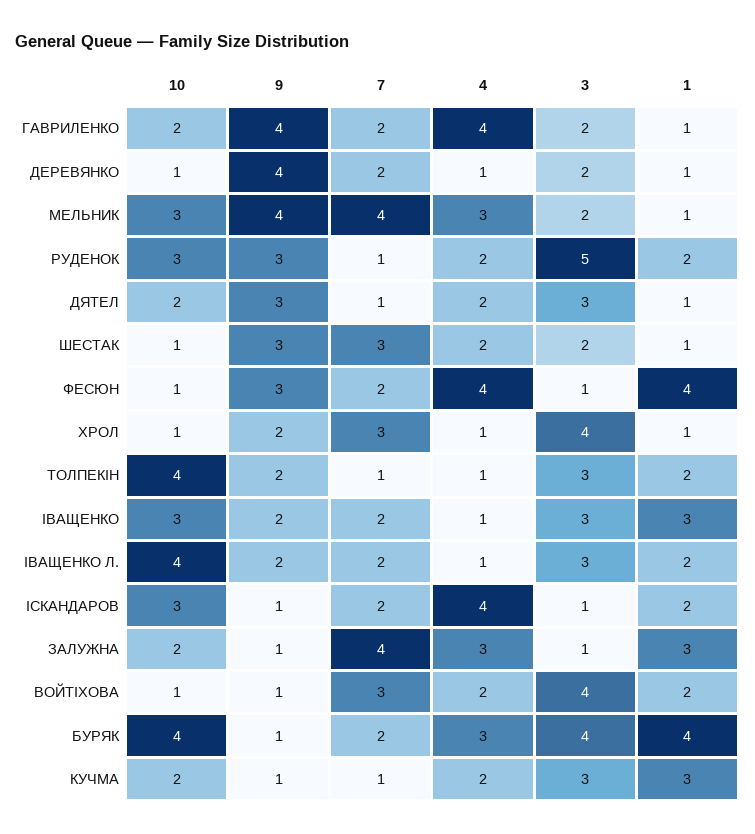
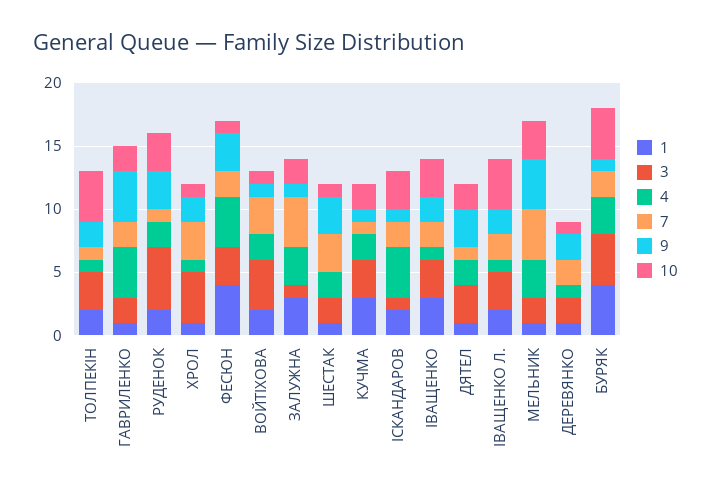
  {
    "10": {
      "ГАВРИЛЕНКО": 2,
      "ДЕРЕВЯНКО": 1,
      "МЕЛЬНИК": 3,
      "РУДЕНОК": 3,
      "ДЯТЕЛ": 2,
      "ШЕСТАК": 1,
      "ФЕСЮН": 1,
      "ХРОЛ": 1,
      "ТОЛПЕКІН": 4,
      "ІВАЩЕНКО": 3,
      "ІВАЩЕНКО Л.": 4,
      "ІСКАНДАРОВ": 3,
      "ЗАЛУЖНА": 2,
      "ВОЙТІХОВА": 1,
      "БУРЯК": 4,
      "КУЧМА": 2
    },
    "9": {
      "ГАВРИЛЕНКО": 4,
-     "ДЕРЕВЯНКО": 4,
+     "ДЕРЕВЯНКО": 2,
      "МЕЛЬНИК": 4,
      "РУДЕНОК": 3,
      "ДЯТЕЛ": 3,
      "ШЕСТАК": 3,
      "ФЕСЮН": 3,
      "ХРОЛ": 2,
      "ТОЛПЕКІН": 2,
      "ІВАЩЕНКО": 2,
      "ІВАЩЕНКО Л.": 2,
      "ІСКАНДАРОВ": 1,
      "ЗАЛУЖНА": 1,
      "ВОЙТІХОВА": 1,
      "БУРЯК": 1,
      "КУЧМА": 1
    },
    "7": {
      "ГАВРИЛЕНКО": 2,
      "ДЕРЕВЯНКО": 2,
      "МЕЛЬНИК": 4,
      "РУДЕНОК": 1,
      "ДЯТЕЛ": 1,
      "ШЕСТАК": 3,
      "ФЕСЮН": 2,
      "ХРОЛ": 3,
      "ТОЛПЕКІН": 1,
      "ІВАЩЕНКО": 2,
      "ІВАЩЕНКО Л.": 2,
      "ІСКАНДАРОВ": 2,
      "ЗАЛУЖНА": 4,
      "ВОЙТІХОВА": 3,
      "БУРЯК": 2,
      "КУЧМА": 1
    },
    "4": {
      "ГАВРИЛЕНКО": 4,
      "ДЕРЕВЯНКО": 1,
      "МЕЛЬНИК": 3,
      "РУДЕНОК": 2,
      "ДЯТЕЛ": 2,
      "ШЕСТАК": 2,
      "ФЕСЮН": 4,
      "ХРОЛ": 1,
      "ТОЛПЕКІН": 1,
      "ІВАЩЕНКО": 1,
      "ІВАЩЕНКО Л.": 1,
      "ІСКАНДАРОВ": 4,
      "ЗАЛУЖНА": 3,
      "ВОЙТІХОВА": 2,
      "БУРЯК": 3,
      "КУЧМА": 2
    },
    "3": {
      "ГАВРИЛЕНКО": 2,
      "ДЕРЕВЯНКО": 2,
      "МЕЛЬНИК": 2,
      "РУДЕНОК": 5,
      "ДЯТЕЛ": 3,
      "ШЕСТАК": 2,
-     "ФЕСЮН": 1,
+     "ФЕСЮН": 3,
      "ХРОЛ": 4,
      "ТОЛПЕКІН": 3,
      "ІВАЩЕНКО": 3,
      "ІВАЩЕНКО Л.": 3,
      "ІСКАНДАРОВ": 1,
      "ЗАЛУЖНА": 1,
      "ВОЙТІХОВА": 4,
      "БУРЯК": 4,
      "КУЧМА": 3
    },
    "1": {
      "ГАВРИЛЕНКО": 1,
      "ДЕРЕВЯНКО": 1,
      "МЕЛЬНИК": 1,
      "РУДЕНОК": 2,
      "ДЯТЕЛ": 1,
      "ШЕСТАК": 1,
      "ФЕСЮН": 4,
      "ХРОЛ": 1,
      "ТОЛПЕКІН": 2,
      "ІВАЩЕНКО": 3,
      "ІВАЩЕНКО Л.": 2,
      "ІСКАНДАРОВ": 2,
      "ЗАЛУЖНА": 3,
      "ВОЙТІХОВА": 2,
      "БУРЯК": 4,
      "КУЧМА": 3
    }
  }

